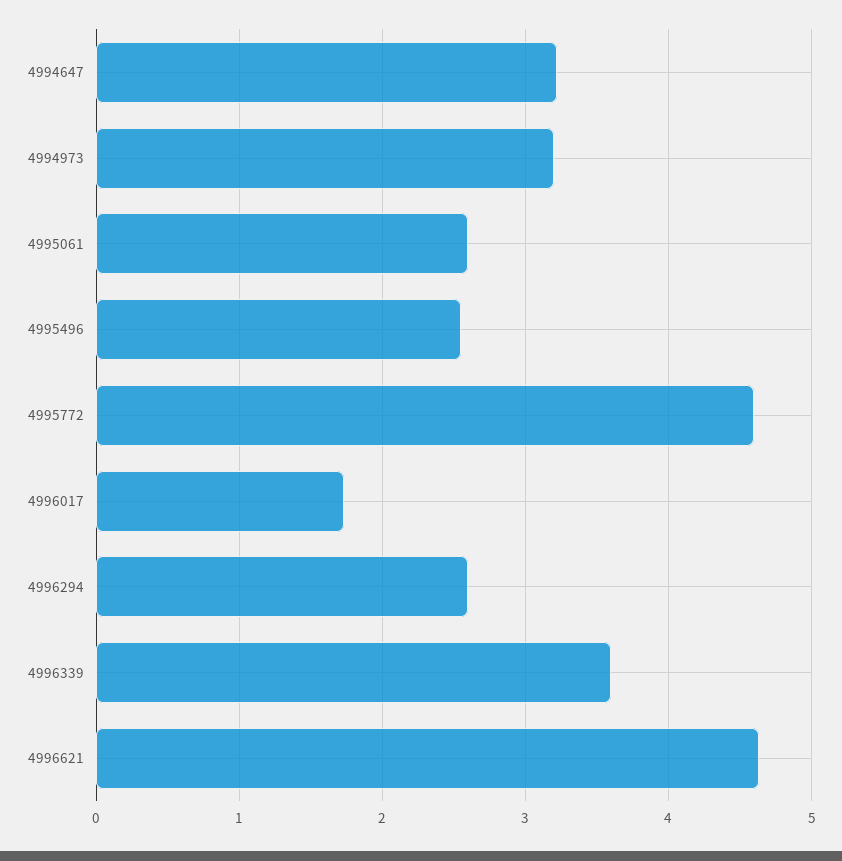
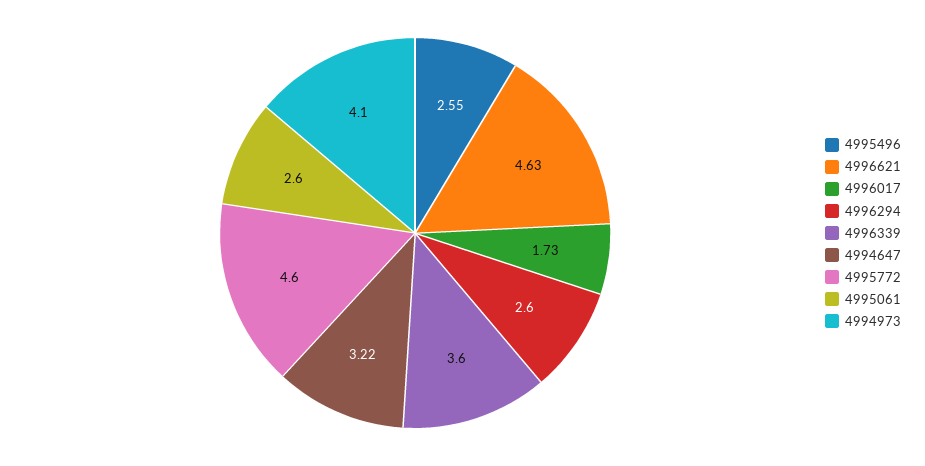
  {
    "4994647": 3.22,
-   "4994973": 3.2,
+   "4994973": 4.1,
    "4995061": 2.6,
    "4995496": 2.55,
    "4995772": 4.6,
    "4996017": 1.73,
    "4996294": 2.6,
    "4996339": 3.6,
    "4996621": 4.63
  }

